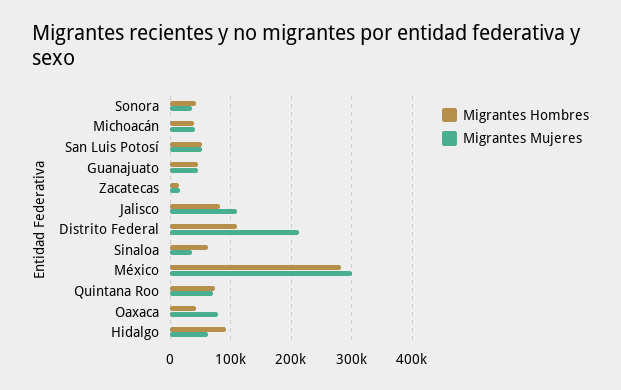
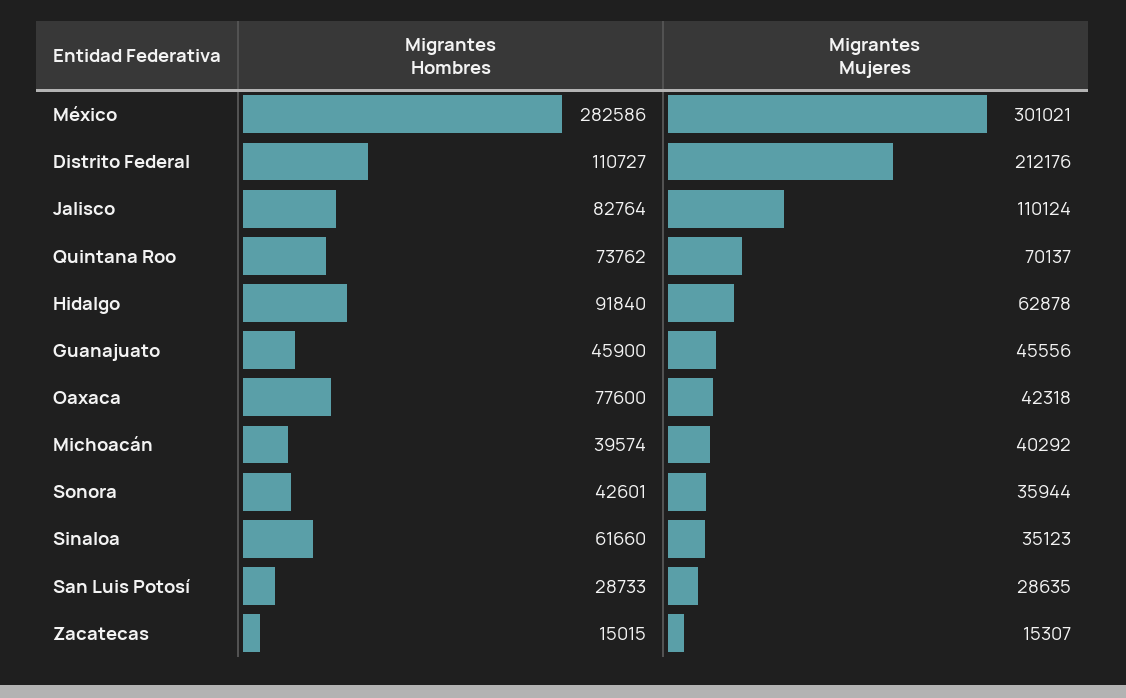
  {
    "Migrantes Hombres": {
      "Sonora": 42601,
      "Michoacán": 39574,
-     "San Luis Potosí": 50000,
+     "San Luis Potosí": 28733,
      "Guanajuato": 45900,
      "Zacatecas": 15015,
      "Jalisco": 82764,
      "Distrito Federal": 110727,
      "Sinaloa": 61660,
      "México": 282586,
      "Quintana Roo": 73762,
-     "Oaxaca": 40000,
+     "Oaxaca": 77600,
      "Hidalgo": 91840
    },
    "Migrantes Mujeres": {
      "Sonora": 35944,
      "Michoacán": 40292,
-     "San Luis Potosí": 50000,
+     "San Luis Potosí": 28635,
      "Guanajuato": 45556,
      "Zacatecas": 15307,
      "Jalisco": 110124,
      "Distrito Federal": 212176,
      "Sinaloa": 35123,
      "México": 301021,
      "Quintana Roo": 70137,
-     "Oaxaca": 80000,
+     "Oaxaca": 42318,
      "Hidalgo": 62878
    }
  }

